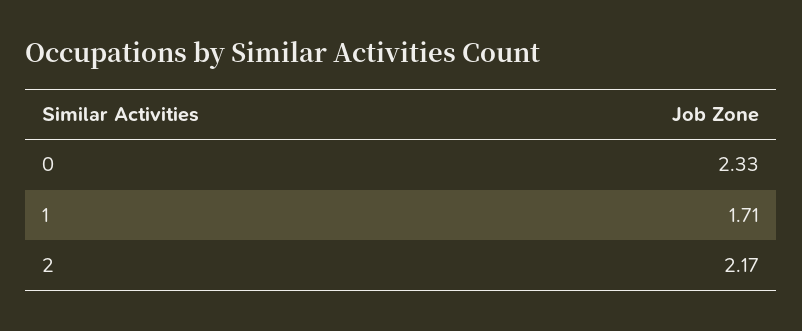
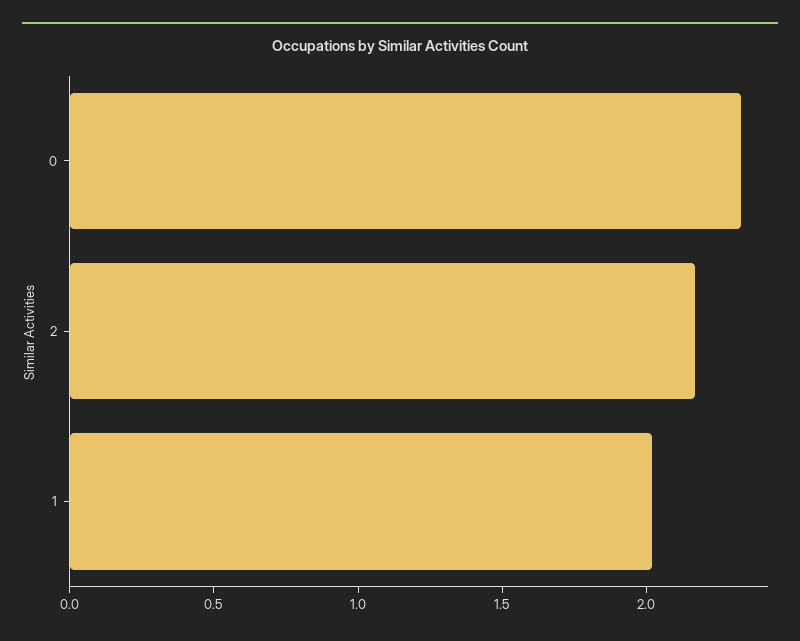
  {
    "0": 2.33,
-   "1": 1.71,
+   "1": 2,
    "2": 2.17
  }

